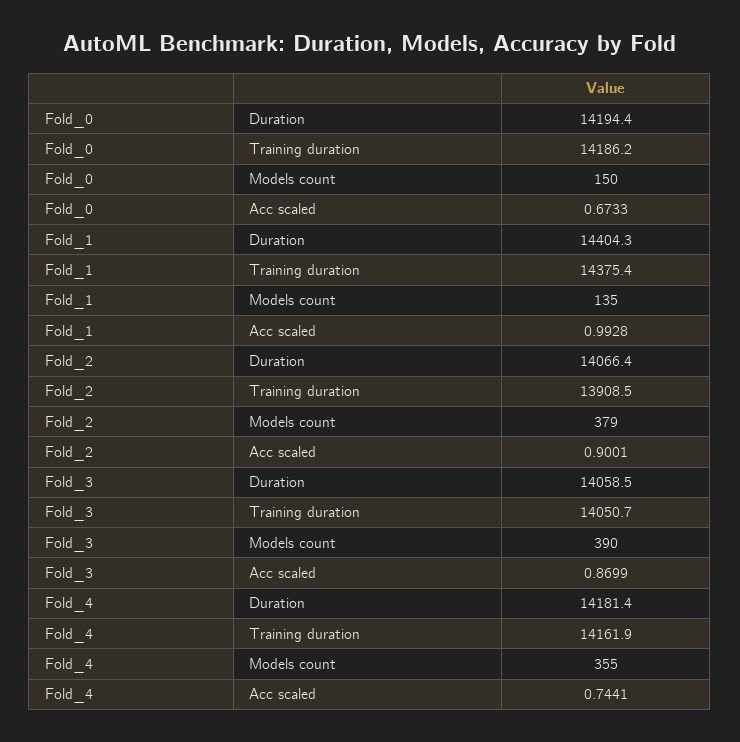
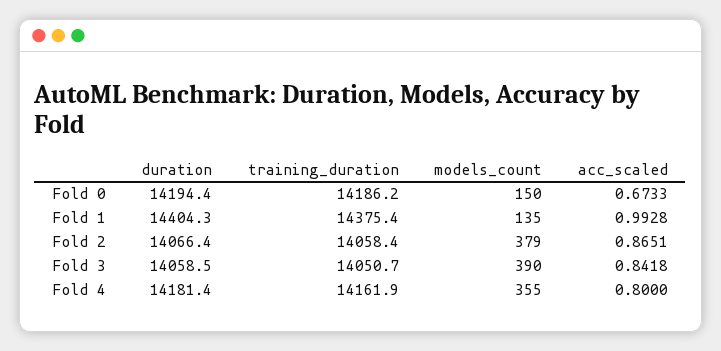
  {
    "Fold_0": {
      "Duration": 14194.4,
      "Training duration": 14186.2,
      "Models count": 150,
      "Acc scaled": 0.6733
    },
    "Fold_1": {
      "Duration": 14404.3,
      "Training duration": 14375.4,
      "Models count": 135,
      "Acc scaled": 0.9928
    },
    "Fold_2": {
      "Duration": 14066.4,
-     "Training duration": 13908.5,
+     "Training duration": 14058.4,
      "Models count": 379,
-     "Acc scaled": 0.9001
+     "Acc scaled": 0.8651
    },
    "Fold_3": {
      "Duration": 14058.5,
      "Training duration": 14050.7,
      "Models count": 390,
-     "Acc scaled": 0.8699
+     "Acc scaled": 0.8418
    },
    "Fold_4": {
      "Duration": 14181.4,
      "Training duration": 14161.9,
      "Models count": 355,
-     "Acc scaled": 0.7441
+     "Acc scaled": 0.8
    }
  }

